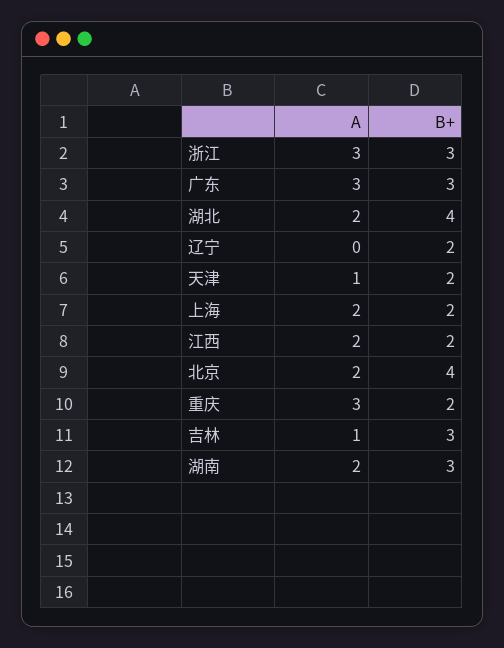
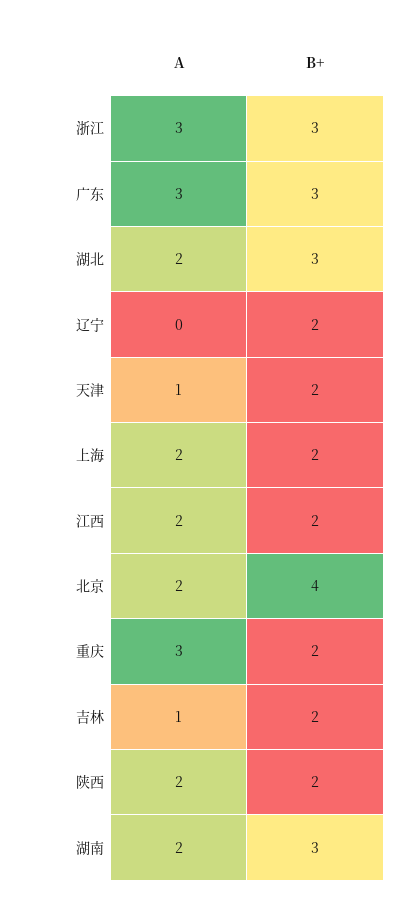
  {
    "A": {
      "浙江": 3,
      "广东": 3,
      "湖北": 2,
      "辽宁": 0,
      "天津": 1,
      "上海": 2,
      "江西": 2,
      "北京": 2,
      "重庆": 3,
      "吉林": 1,
-     "湖南": 2
+     "湖南": 2,
+     "陕西": 2
    },
    "B+": {
      "浙江": 3,
      "广东": 3,
-     "湖北": 4,
+     "湖北": 3,
      "辽宁": 2,
      "天津": 2,
      "上海": 2,
      "江西": 2,
      "北京": 4,
      "重庆": 2,
-     "吉林": 3,
+     "吉林": 2,
-     "湖南": 3
+     "湖南": 3,
+     "陕西": 2
    }
  }

